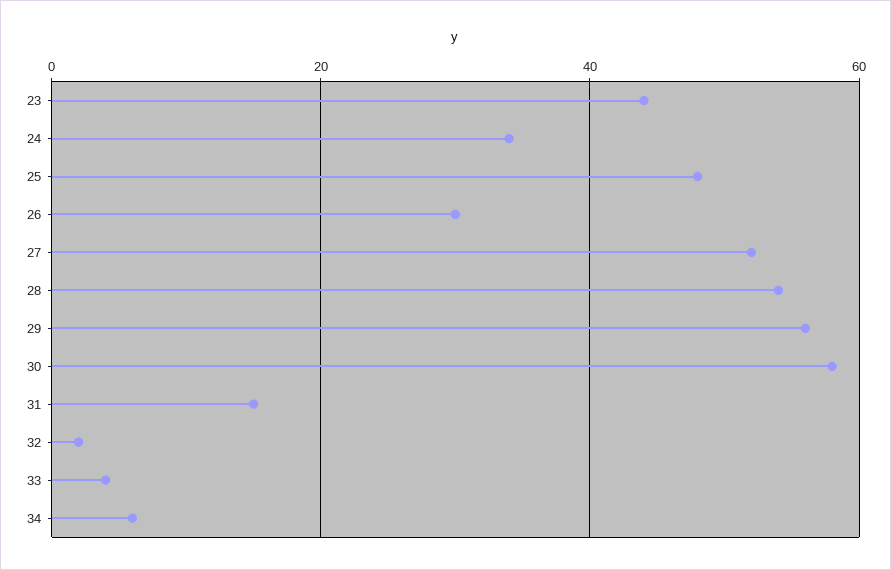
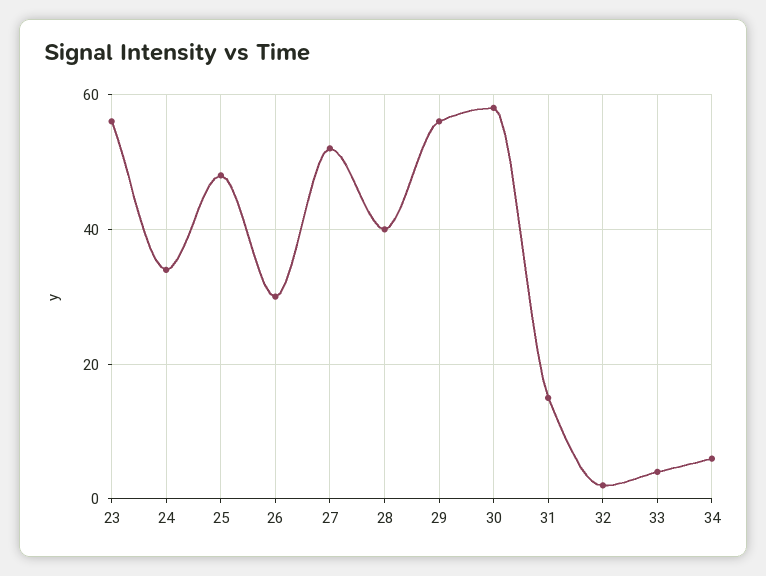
  {
-   "23": 45,
+   "23": 55,
    "24": 35,
    "25": 50,
    "26": 30,
    "27": 50,
-   "28": 55,
+   "28": 40,
    "29": 55,
    "30": 60,
    "31": 15,
    "32": 0,
    "33": 5,
    "34": 5
  }

